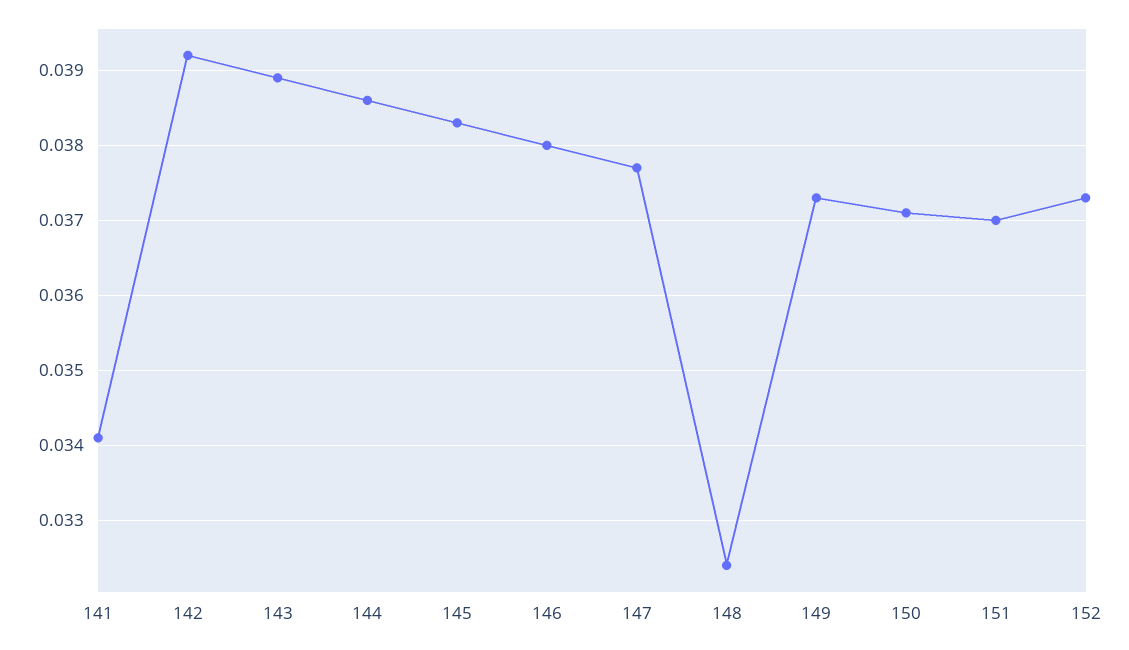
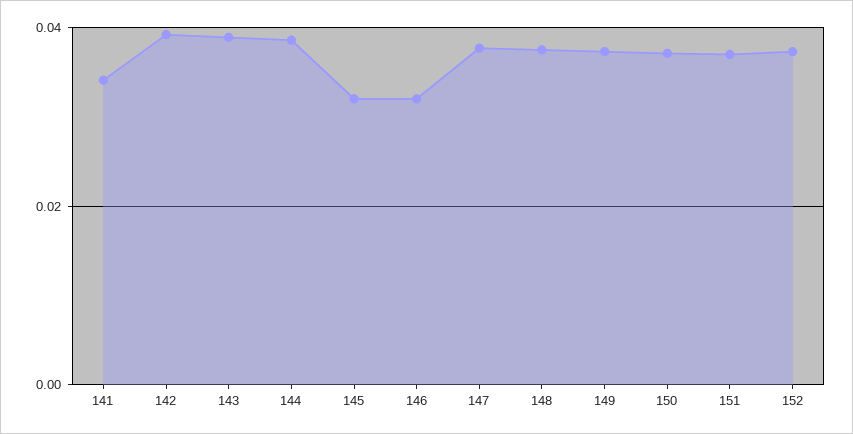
  {
    "141": 0.0341,
    "142": 0.0392,
    "143": 0.0389,
    "144": 0.0386,
-   "145": 0.0383,
+   "145": 0.032,
-   "146": 0.038,
+   "146": 0.032,
    "147": 0.0377,
-   "148": 0.0324,
+   "148": 0.038,
    "149": 0.0373,
    "150": 0.0371,
    "151": 0.037,
    "152": 0.0373
  }

